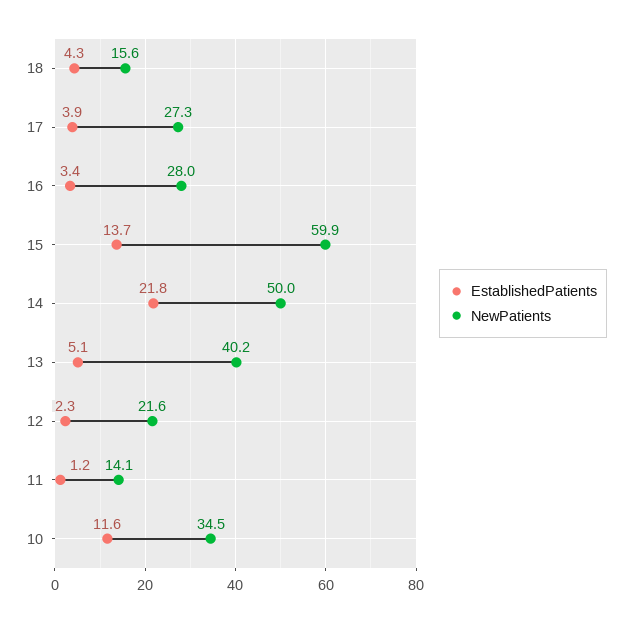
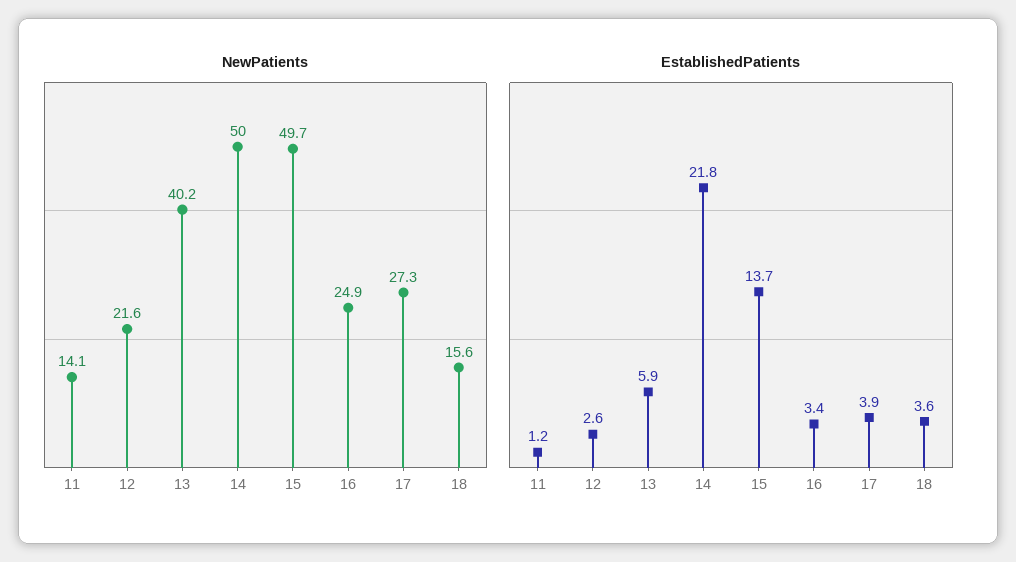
  {
    "EstablishedPatients": {
-     "18": 4.3,
+     "18": 3.6,
      "17": 3.9,
      "16": 3.4,
      "15": 13.7,
      "14": 21.8,
-     "13": 5.1,
+     "13": 5.9,
-     "12": 2.3,
+     "12": 2.6,
-     "11": 1.2,
+     "11": 1.2
-     "10": 11.6
    },
    "NewPatients": {
      "18": 15.6,
      "17": 27.3,
-     "16": 28,
+     "16": 24.9,
-     "15": 59.9,
+     "15": 49.7,
      "14": 50,
      "13": 40.2,
      "12": 21.6,
-     "11": 14.1,
+     "11": 14.1
-     "10": 34.5
    }
  }

